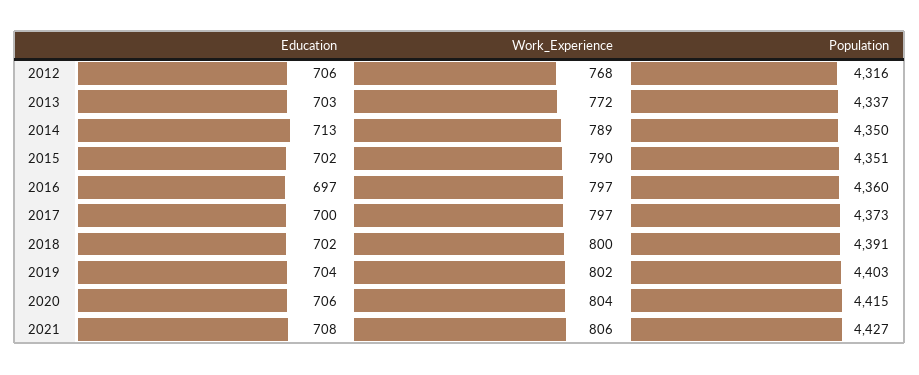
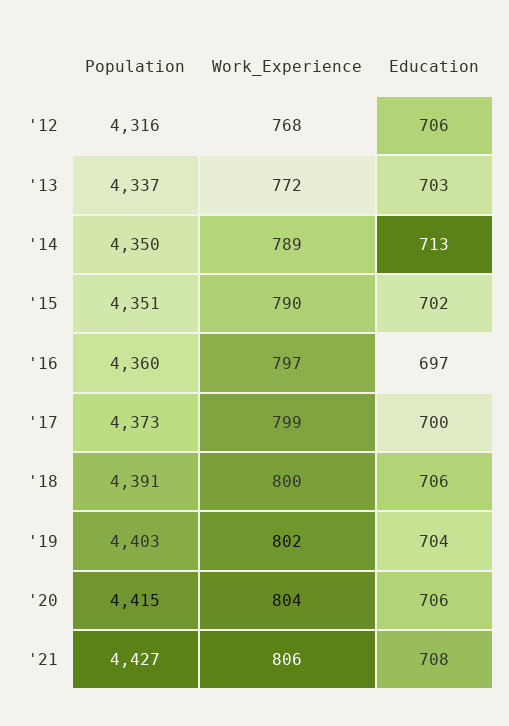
  {
    "Education": {
      "2012": 706,
      "2013": 703,
      "2014": 713,
      "2015": 702,
      "2016": 697,
      "2017": 700,
-     "2018": 702,
+     "2018": 706,
      "2019": 704,
      "2020": 706,
      "2021": 708
    },
    "Work_Experience": {
      "2012": 768,
      "2013": 772,
      "2014": 789,
      "2015": 790,
      "2016": 797,
-     "2017": 797,
+     "2017": 799,
      "2018": 800,
      "2019": 802,
      "2020": 804,
      "2021": 806
    },
    "Population": {
      "2012": 4316,
      "2013": 4337,
      "2014": 4350,
      "2015": 4351,
      "2016": 4360,
      "2017": 4373,
      "2018": 4391,
      "2019": 4403,
      "2020": 4415,
      "2021": 4427
    }
  }

